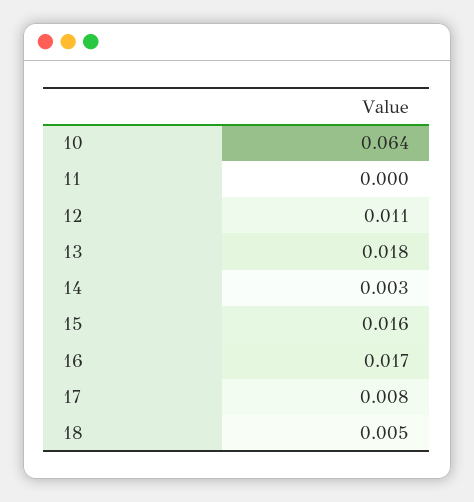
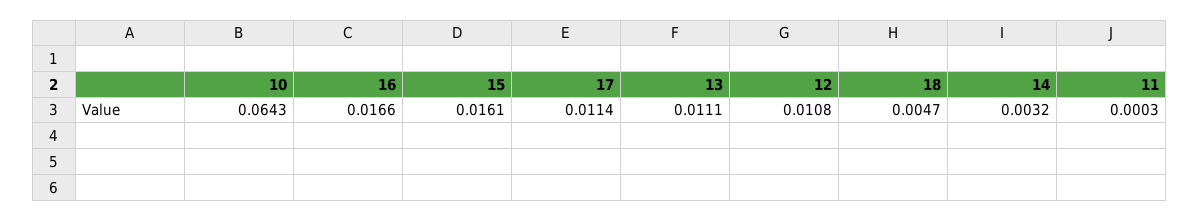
  {
    "10": 0.0643,
    "11": 0.0003,
    "12": 0.0108,
-   "13": 0.018,
+   "13": 0.0111,
    "14": 0.0032,
    "15": 0.0161,
    "16": 0.0166,
-   "17": 0.008,
+   "17": 0.0114,
    "18": 0.0047
  }

